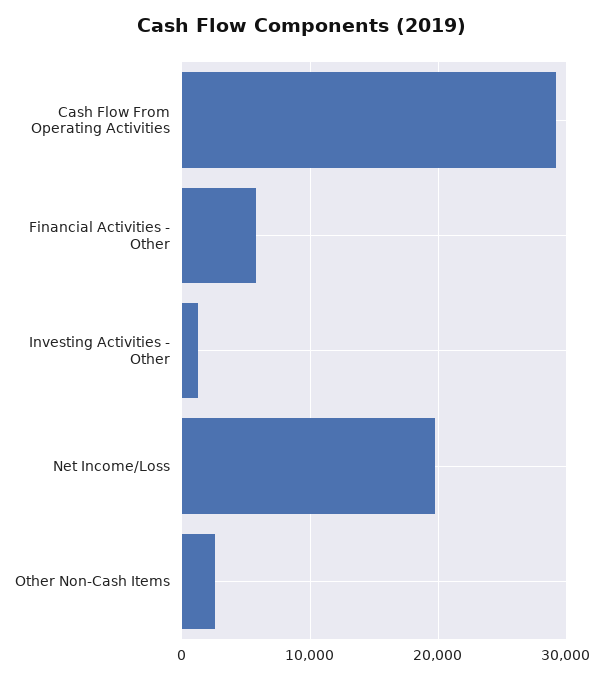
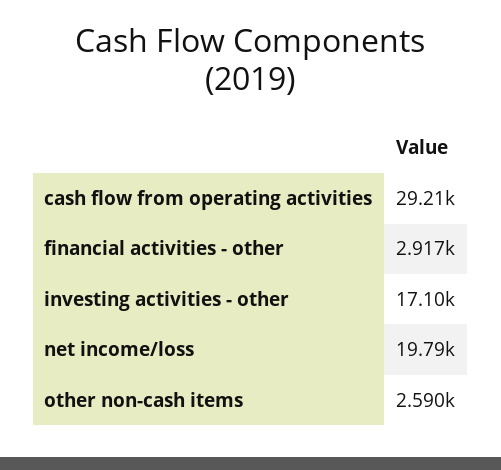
  {
    "Cash Flow From Operating Activities": 29210,
-   "Financial Activities - Other": 6000,
+   "Financial Activities - Other": 2917,
-   "Investing Activities - Other": 1000,
+   "Investing Activities - Other": 17100,
    "Net Income/Loss": 19790,
    "Other Non-Cash Items": 2590
  }

